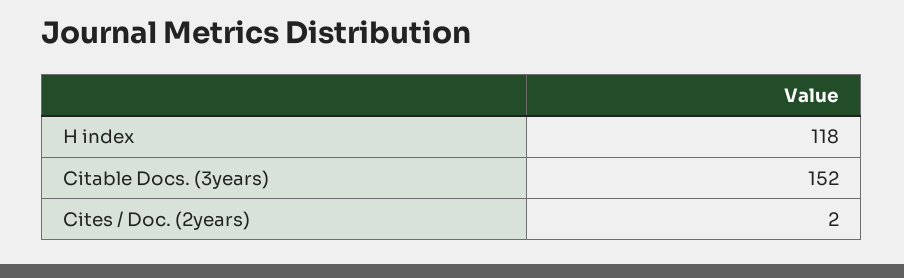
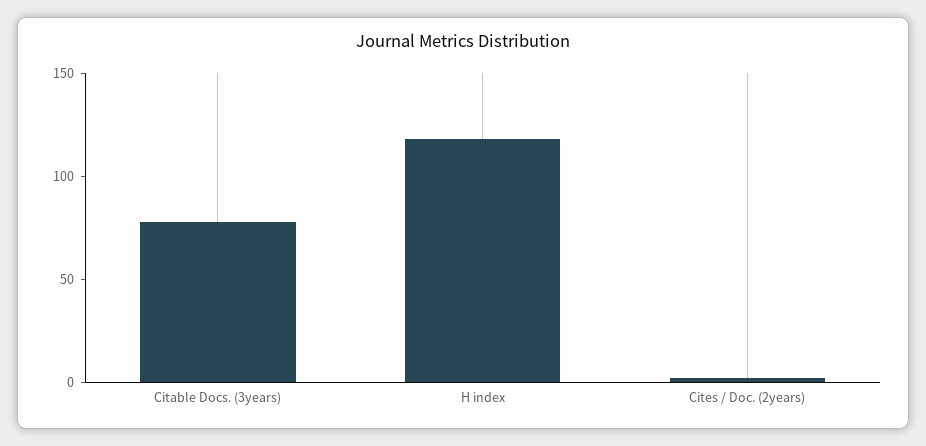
  {
    "H index": 118,
-   "Citable Docs. (3years)": 152,
+   "Citable Docs. (3years)": 80,
    "Cites / Doc. (2years)": 2
  }

